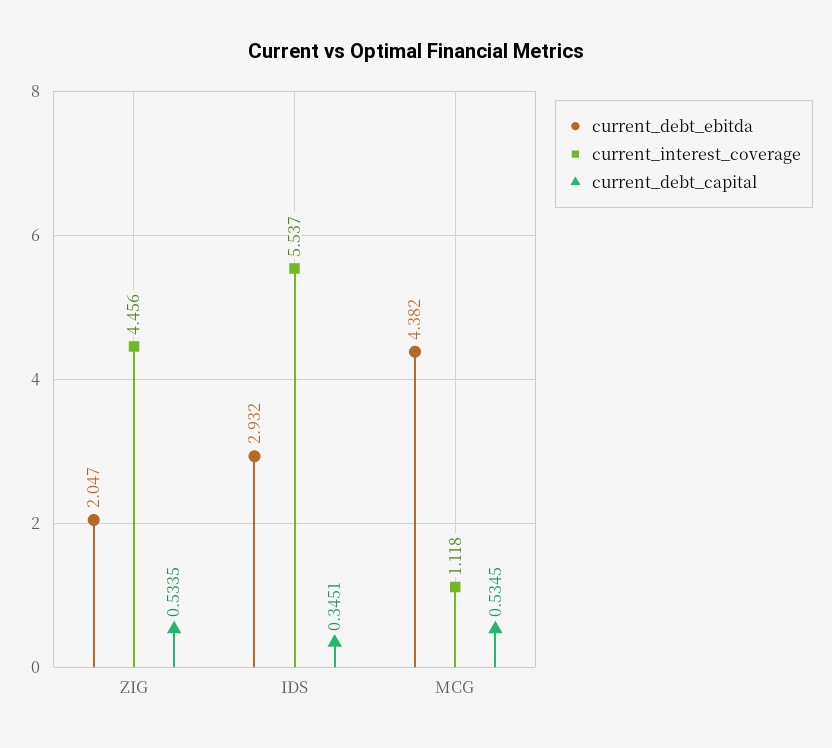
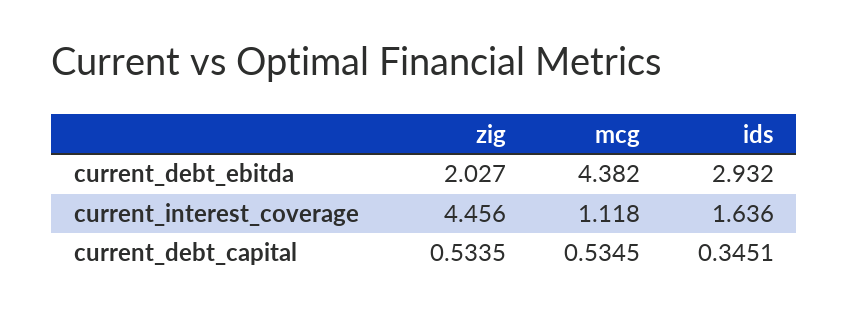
  {
    "current_debt_ebitda": {
-     "ZIG": 2.047,
+     "ZIG": 2.027,
      "IDS": 2.932,
      "MCG": 4.382
    },
    "current_interest_coverage": {
      "ZIG": 4.456,
-     "IDS": 5.537,
+     "IDS": 1.636,
      "MCG": 1.118
    },
    "current_debt_capital": {
      "ZIG": 0.5335,
      "IDS": 0.3451,
      "MCG": 0.5345
    }
  }

